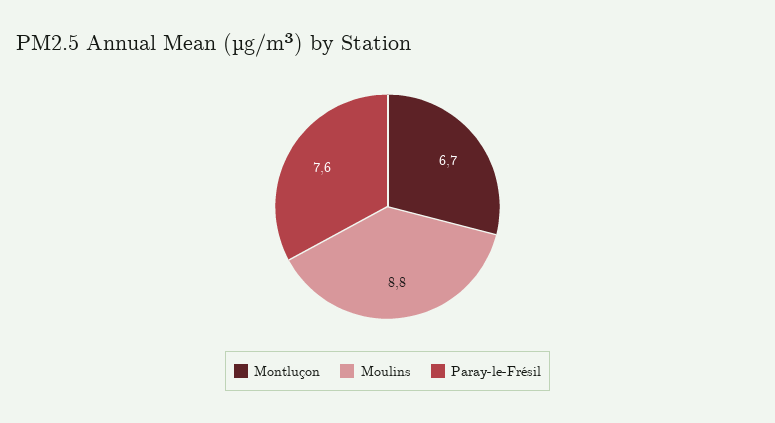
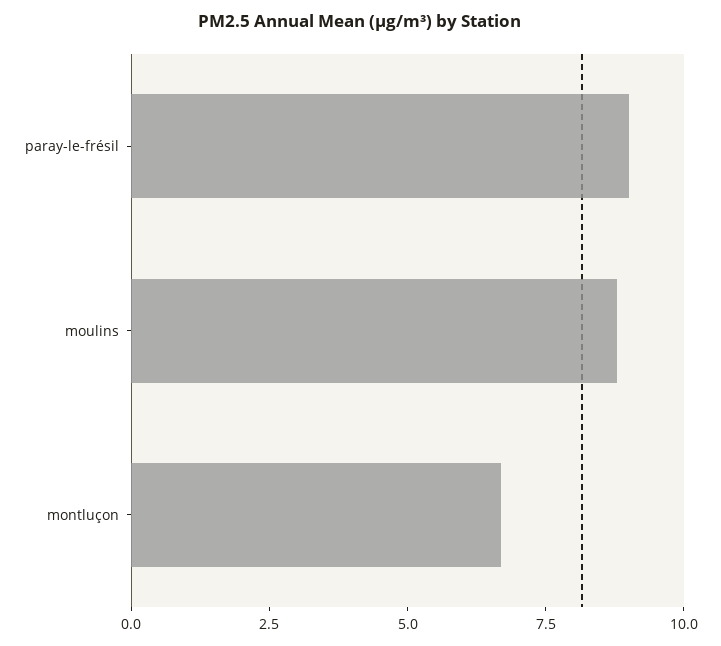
  {
    "Montluçon": 6.7,
    "Moulins": 8.8,
-   "Paray-le-Frésil": 7.6
+   "Paray-le-Frésil": 9
  }

